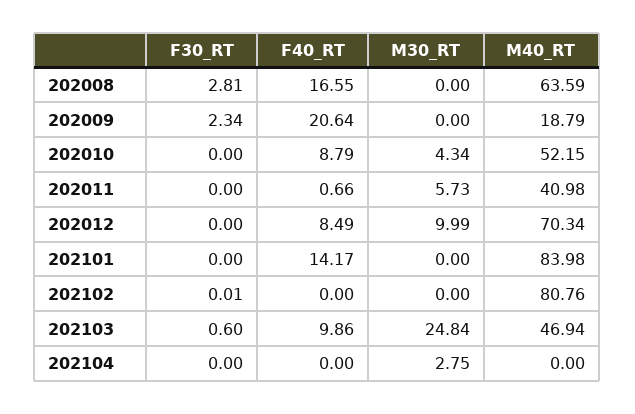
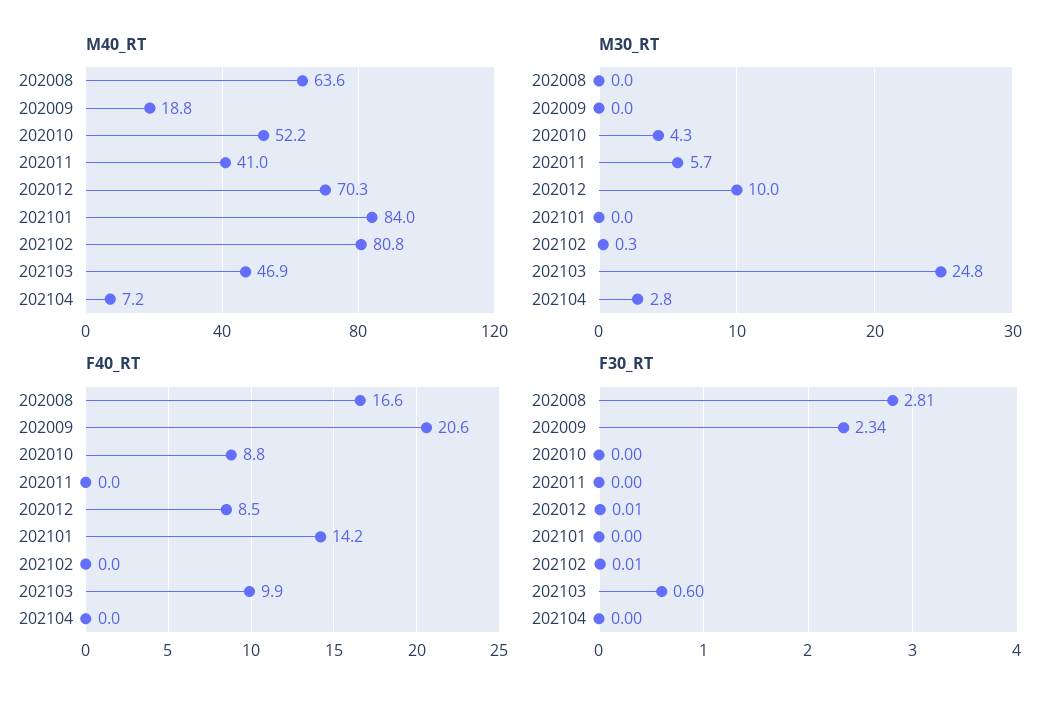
  {
    "F30_RT": {
      "202008": 2.81,
      "202009": 2.34,
      "202010": 0,
      "202011": 0,
-     "202012": 0,
+     "202012": 0.01,
      "202101": 0,
      "202102": 0.01,
      "202103": 0.6,
      "202104": 0
    },
    "F40_RT": {
      "202008": 16.55,
      "202009": 20.64,
      "202010": 8.79,
-     "202011": 0.66,
+     "202011": 0,
      "202012": 8.49,
      "202101": 14.17,
      "202102": 0,
      "202103": 9.86,
      "202104": 0
    },
    "M30_RT": {
      "202008": 0,
      "202009": 0,
      "202010": 4.34,
      "202011": 5.73,
      "202012": 9.99,
      "202101": 0,
-     "202102": 0,
+     "202102": 0.3,
      "202103": 24.84,
      "202104": 2.75
    },
    "M40_RT": {
      "202008": 63.59,
      "202009": 18.79,
      "202010": 52.15,
      "202011": 40.98,
      "202012": 70.34,
      "202101": 83.98,
      "202102": 80.76,
      "202103": 46.94,
-     "202104": 0
+     "202104": 7.2
    }
  }

